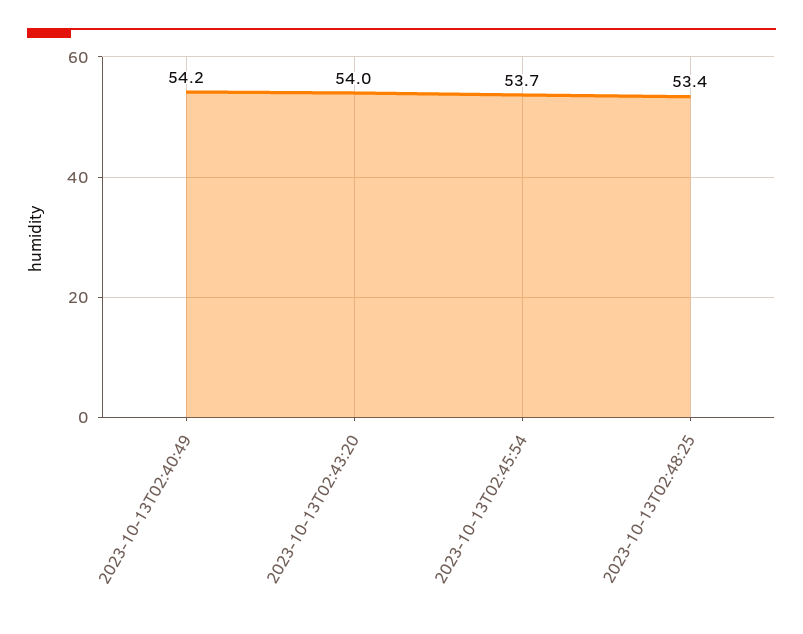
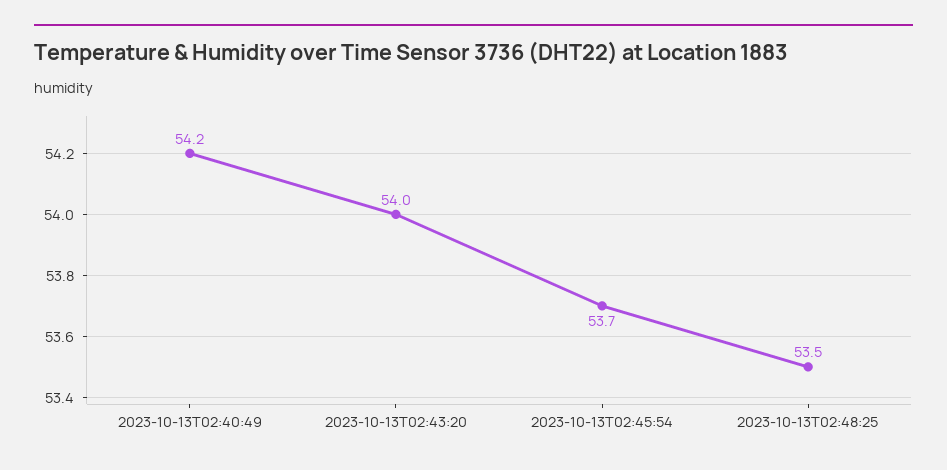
  {
    "2023-10-13T02:40:49": 54.2,
    "2023-10-13T02:43:20": 54,
    "2023-10-13T02:45:54": 53.7,
-   "2023-10-13T02:48:25": 53.4
+   "2023-10-13T02:48:25": 53.5
  }

